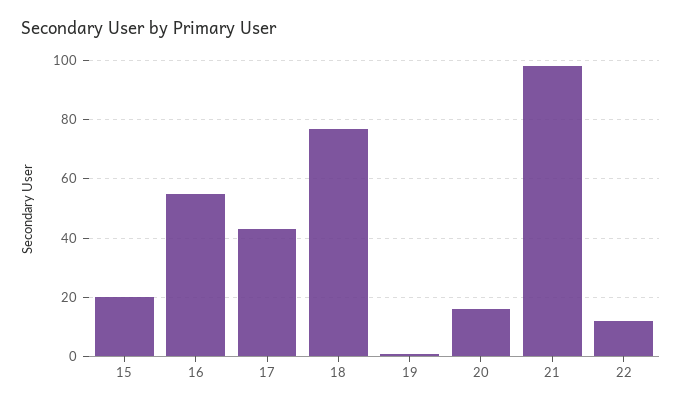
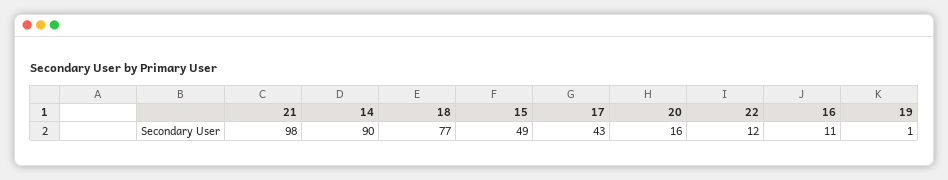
  {
-   "15": 20,
+   "15": 49,
-   "16": 55,
+   "16": 11,
    "17": 43,
    "18": 77,
    "19": 1,
    "20": 16,
    "21": 98,
-   "22": 12
+   "22": 12,
+   "14": 90
  }

